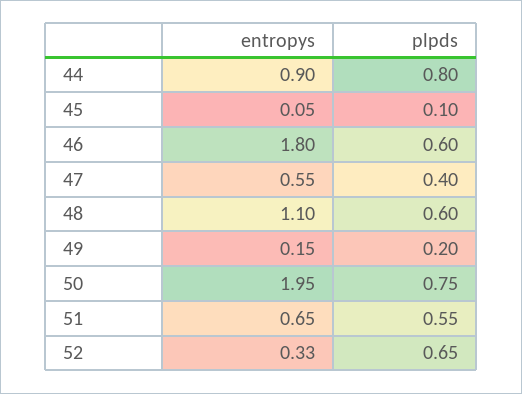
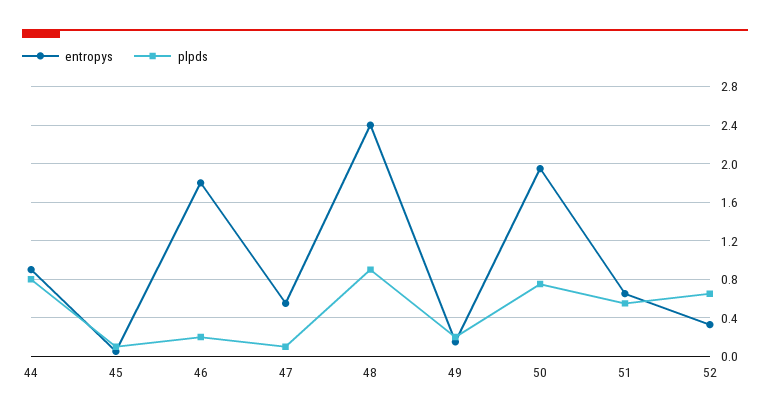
  {
    "entropys": {
      "44": 0.9,
      "45": 0.05,
      "46": 1.8,
      "47": 0.55,
-     "48": 1.1,
+     "48": 2.4,
      "49": 0.15,
      "50": 1.95,
      "51": 0.65,
      "52": 0.33
    },
    "plpds": {
      "44": 0.8,
      "45": 0.1,
-     "46": 0.6,
+     "46": 0.2,
-     "47": 0.4,
+     "47": 0.1,
-     "48": 0.6,
+     "48": 0.9,
      "49": 0.2,
      "50": 0.75,
      "51": 0.55,
      "52": 0.65
    }
  }

